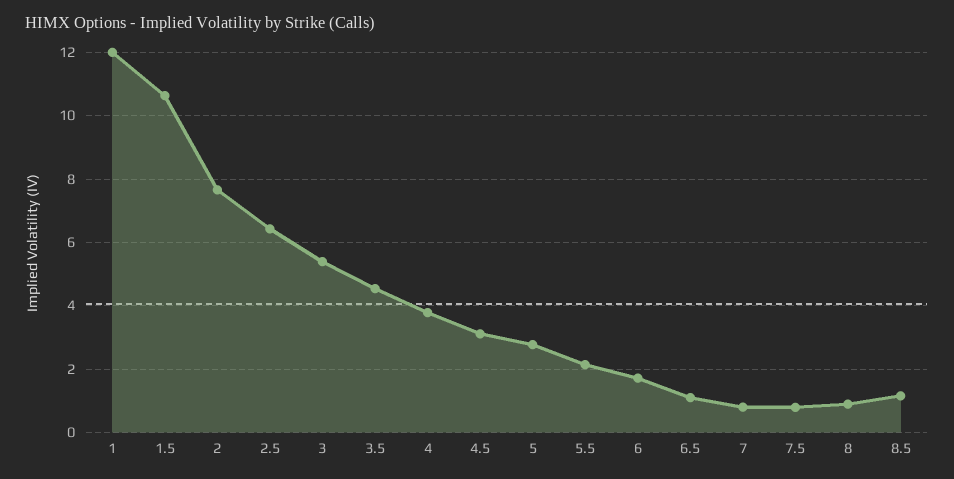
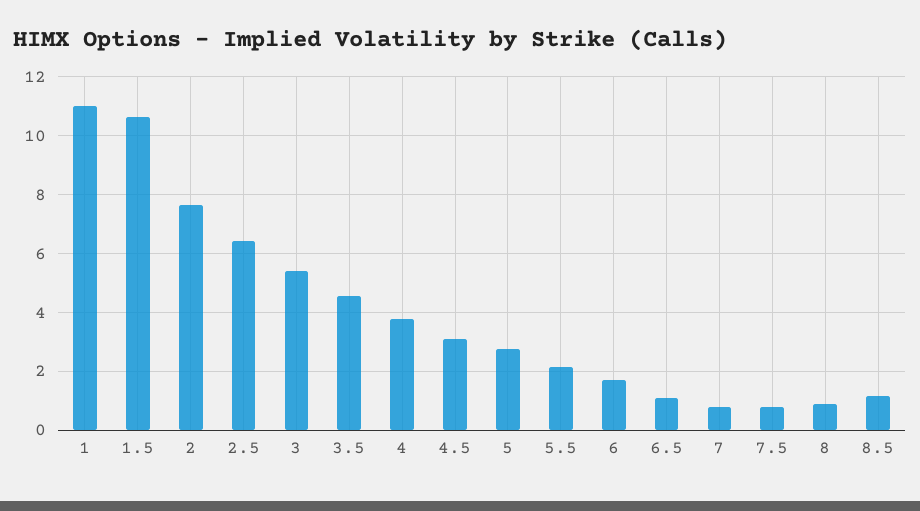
  {
-   "1": 12,
+   "1": 11,
    "1.5": 10.6,
    "2": 7.6,
    "2.5": 6.4,
    "3": 5.4,
    "3.5": 4.6,
    "4": 3.8,
    "4.5": 3.2,
    "5": 2.8,
    "5.5": 2.2,
    "6": 1.8,
    "6.5": 1.2,
    "7": 0.8,
    "7.5": 0.8,
    "8": 0.8,
    "8.5": 1.2
  }

